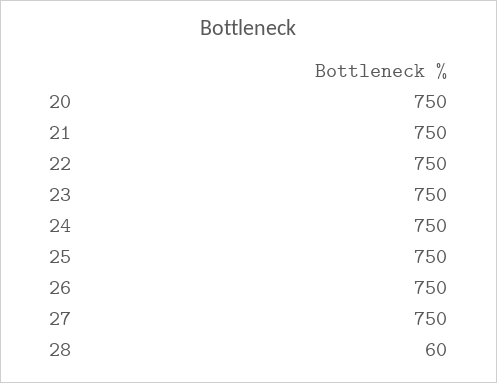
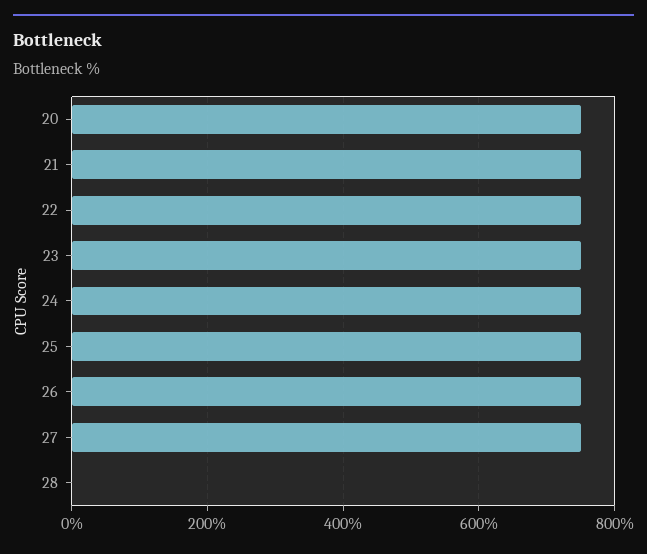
  {
    "20": 750,
    "21": 750,
    "22": 750,
    "23": 750,
    "24": 750,
    "25": 750,
    "26": 750,
    "27": 750,
-   "28": 60
+   "28": 0
  }

